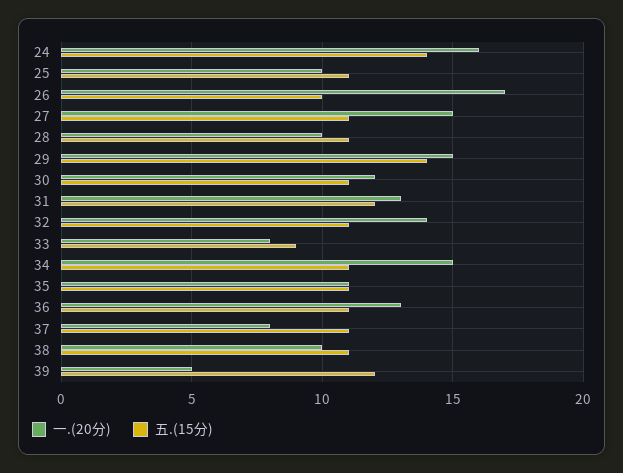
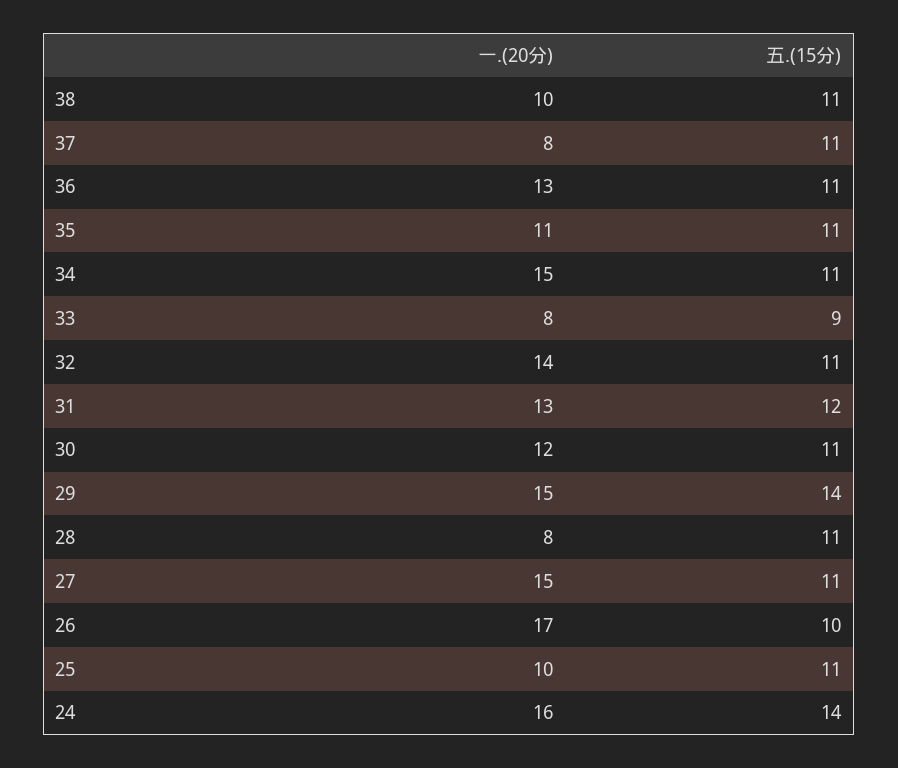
  {
    "一.(20分)": {
      "24": 16,
      "25": 10,
      "26": 17,
      "27": 15,
-     "28": 10,
+     "28": 8,
      "29": 15,
      "30": 12,
      "31": 13,
      "32": 14,
      "33": 8,
      "34": 15,
      "35": 11,
      "36": 13,
      "37": 8,
-     "38": 10,
+     "38": 10
-     "39": 5
    },
    "五.(15分)": {
      "24": 14,
      "25": 11,
      "26": 10,
      "27": 11,
      "28": 11,
      "29": 14,
      "30": 11,
      "31": 12,
      "32": 11,
      "33": 9,
      "34": 11,
      "35": 11,
      "36": 11,
      "37": 11,
-     "38": 11,
+     "38": 11
-     "39": 12
    }
  }

